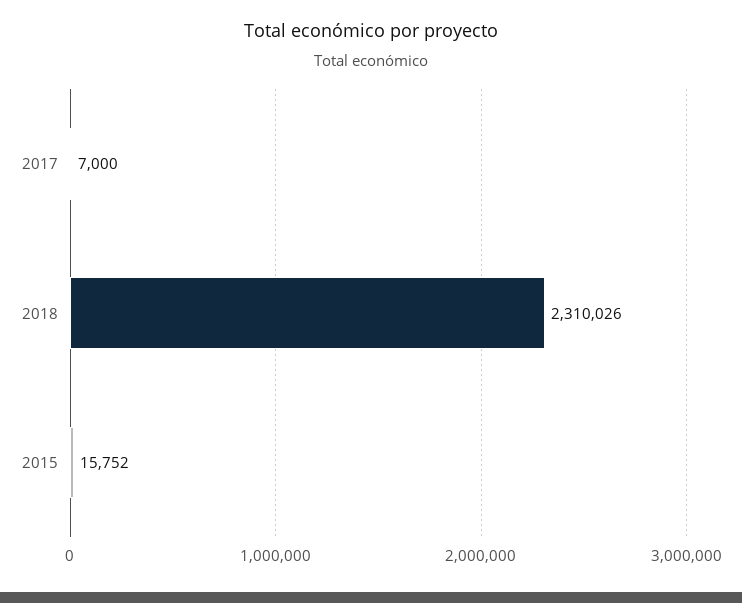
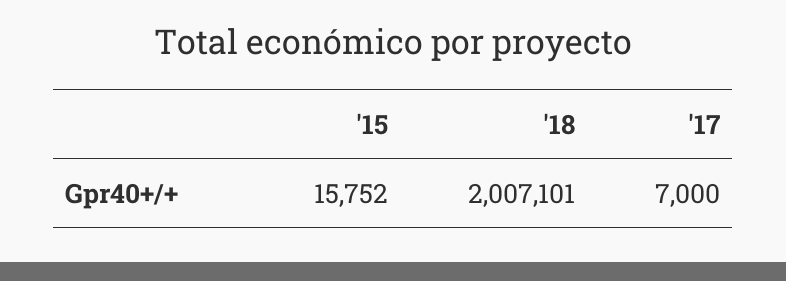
  {
    "2017": 7000,
-   "2018": 2310026,
+   "2018": 2007101,
    "2015": 15752
  }

